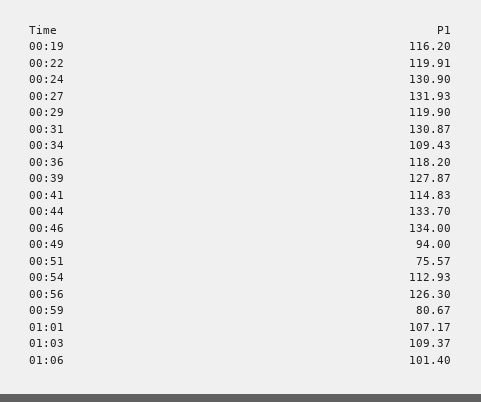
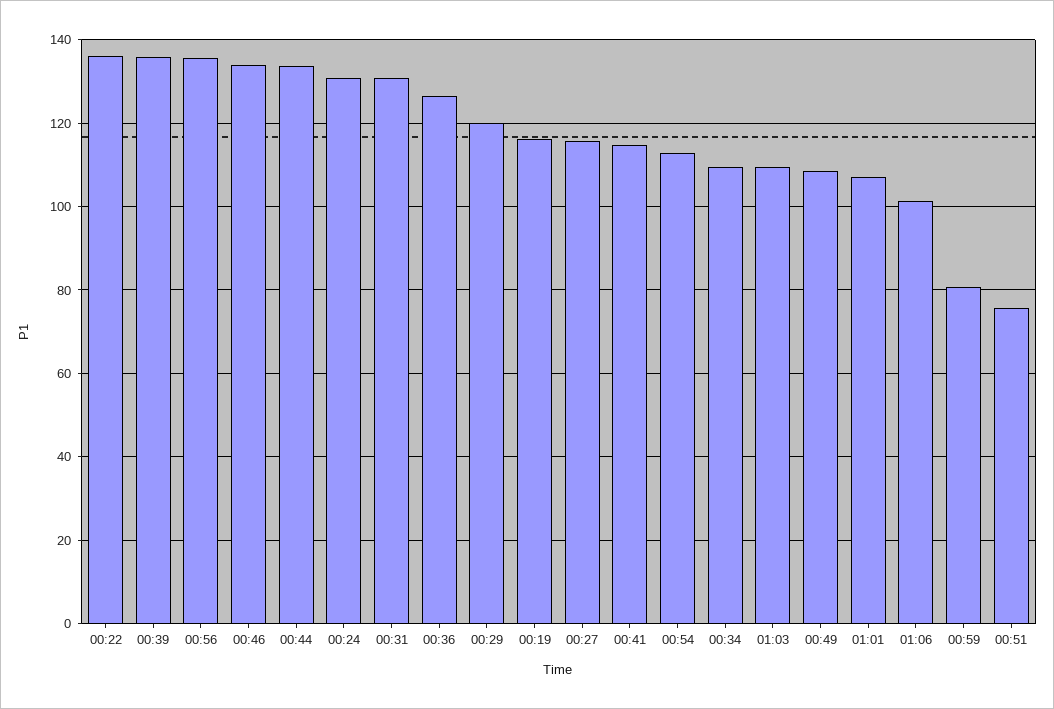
  {
    "00:19": 116.2,
-   "00:22": 119.91,
+   "00:22": 136,
    "00:24": 130.9,
-   "00:27": 131.93,
+   "00:27": 116,
    "00:29": 119.9,
    "00:31": 130.87,
    "00:34": 109.43,
-   "00:36": 118.2,
+   "00:36": 126,
-   "00:39": 127.87,
+   "00:39": 136,
    "00:41": 114.83,
    "00:44": 133.7,
    "00:46": 134,
-   "00:49": 94,
+   "00:49": 108,
    "00:51": 75.57,
    "00:54": 112.93,
-   "00:56": 126.3,
+   "00:56": 136,
    "00:59": 80.67,
    "01:01": 107.17,
    "01:03": 109.37,
    "01:06": 101.4
  }

